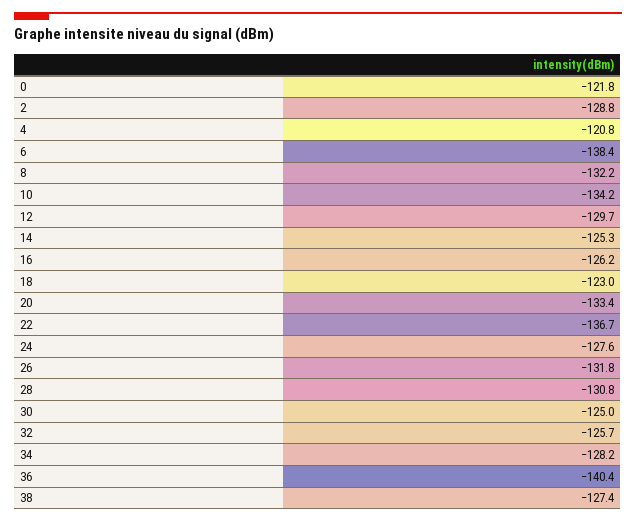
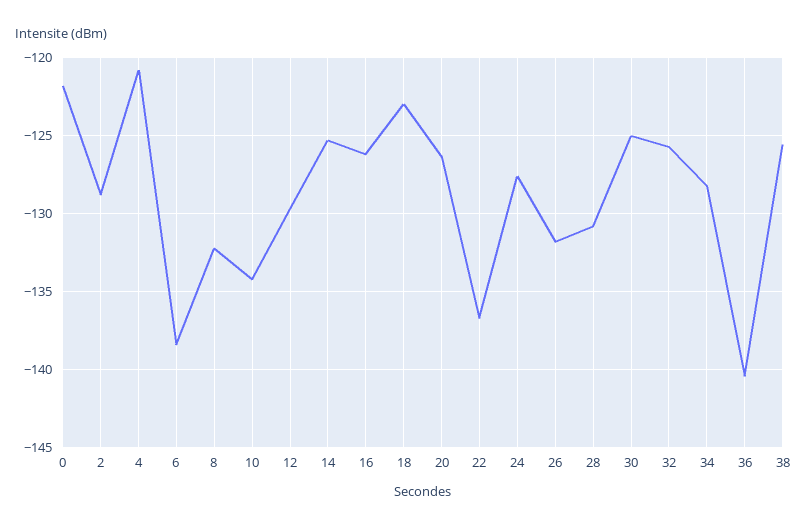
  {
    "0": -121.8,
    "2": -128.8,
    "4": -120.8,
    "6": -138.4,
    "8": -132.2,
    "10": -134.2,
    "12": -129.7,
    "14": -125.3,
    "16": -126.2,
    "18": -123,
-   "20": -133.4,
+   "20": -126.5,
    "22": -136.7,
    "24": -127.6,
    "26": -131.8,
    "28": -130.8,
    "30": -125,
    "32": -125.7,
    "34": -128.2,
    "36": -140.4,
-   "38": -127.4
+   "38": -125.5
  }

